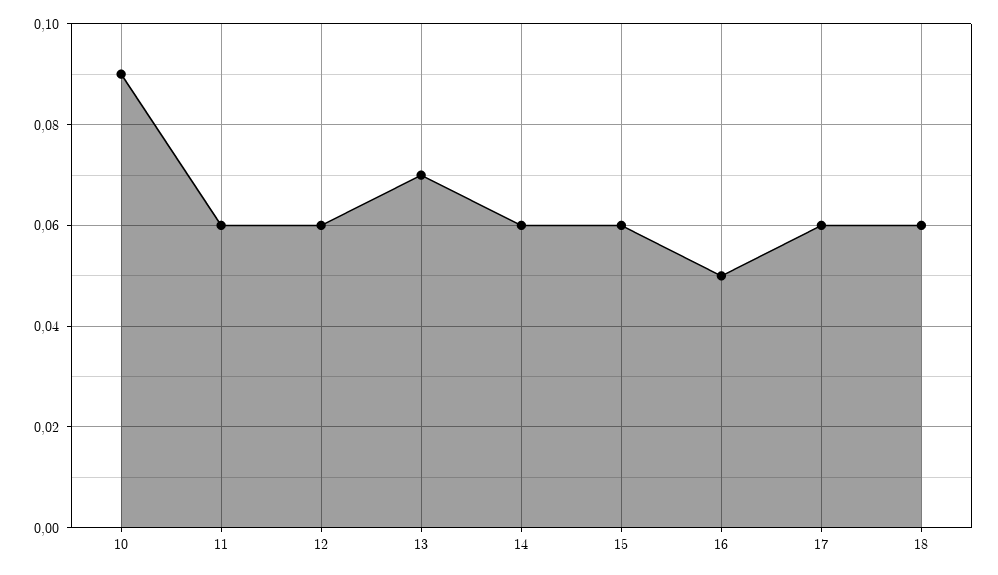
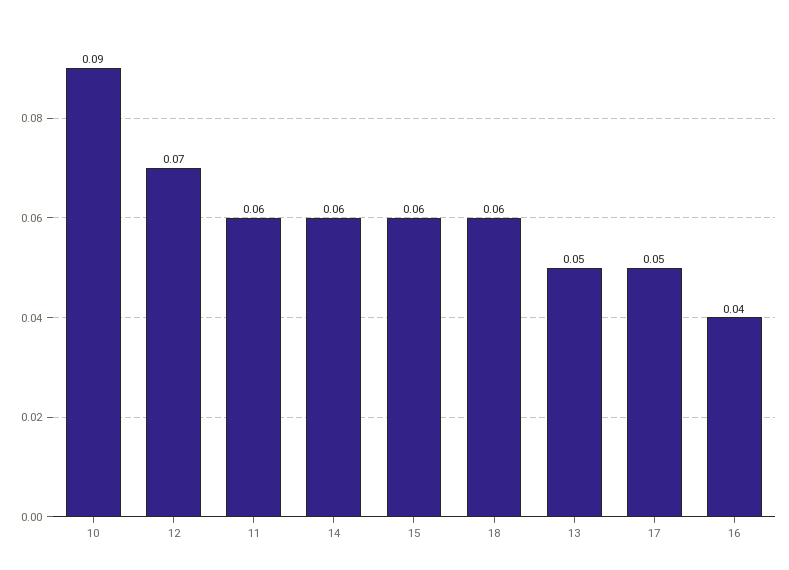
  {
    "10": 0.09,
    "11": 0.06,
-   "12": 0.06,
+   "12": 0.07,
-   "13": 0.07,
+   "13": 0.05,
    "14": 0.06,
    "15": 0.06,
-   "16": 0.05,
+   "16": 0.04,
-   "17": 0.06,
+   "17": 0.05,
    "18": 0.06
  }

